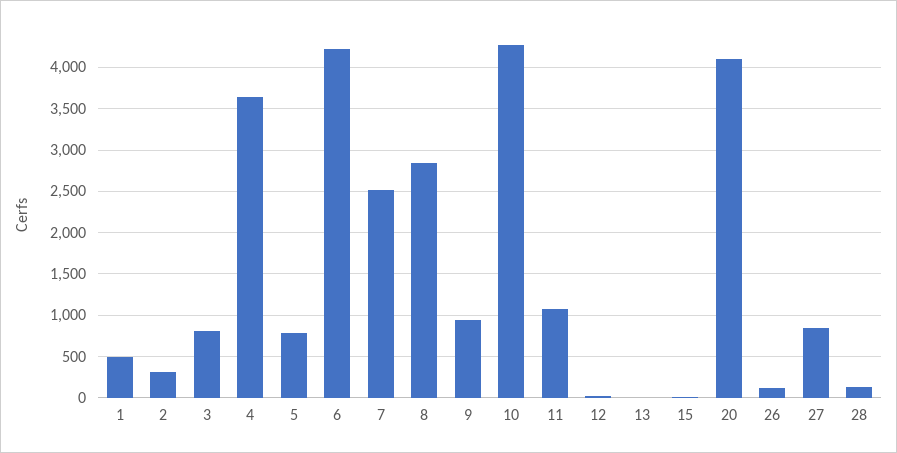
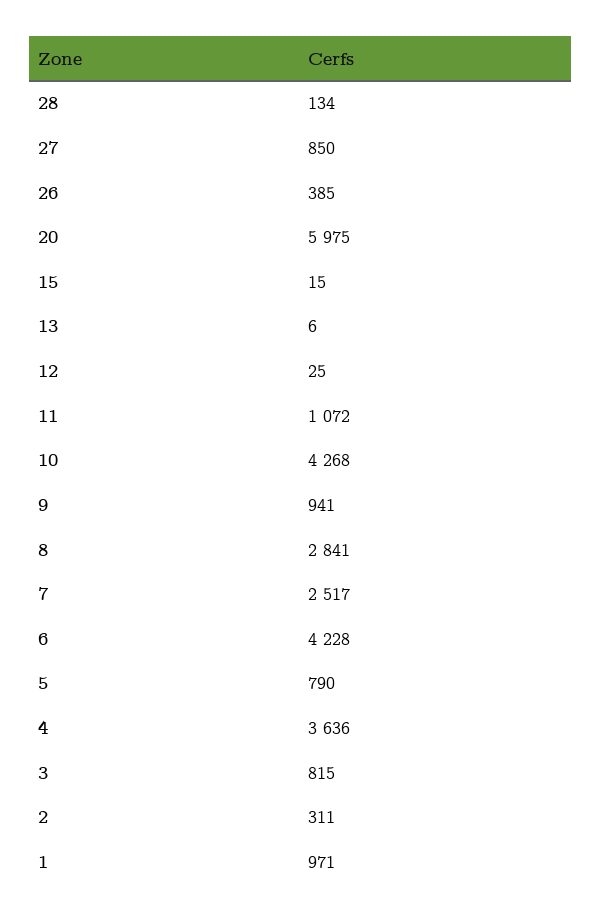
  {
-   "1": 500,
+   "1": 971,
    "2": 311,
    "3": 815,
    "4": 3636,
    "5": 790,
    "6": 4228,
    "7": 2517,
    "8": 2841,
    "9": 941,
    "10": 4268,
    "11": 1072,
    "12": 25,
    "13": 6,
    "15": 15,
-   "20": 4100,
+   "20": 5975,
-   "26": 100,
+   "26": 385,
    "27": 850,
    "28": 134
  }

